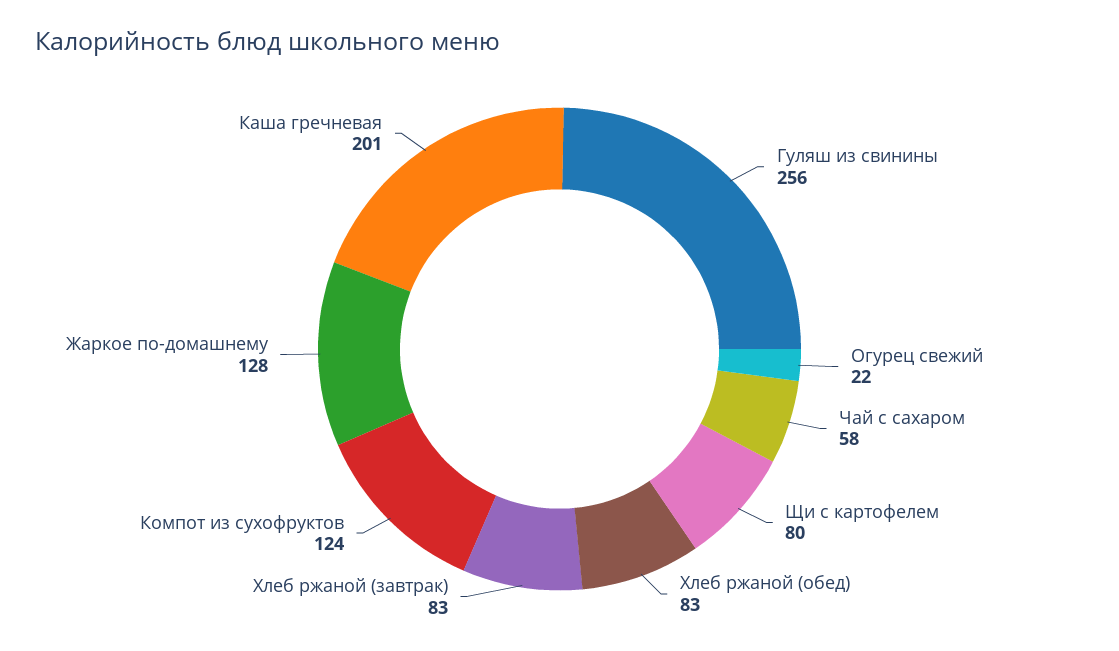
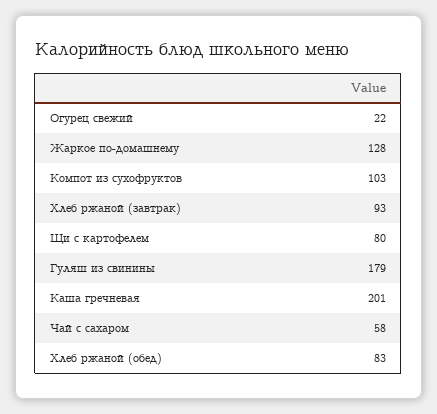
  {
-   "Гуляш из свинины": 256,
+   "Гуляш из свинины": 179,
    "Огурец свежий": 22,
    "Чай с сахаром": 58,
    "Щи с картофелем": 80,
    "Хлеб ржаной (обед)": 83,
-   "Хлеб ржаной (завтрак)": 83,
+   "Хлеб ржаной (завтрак)": 93,
-   "Компот из сухофруктов": 124,
+   "Компот из сухофруктов": 103,
    "Жаркое по-домашнему": 128,
    "Каша гречневая": 201
  }

